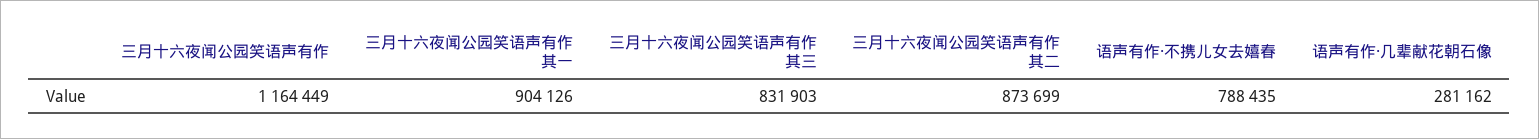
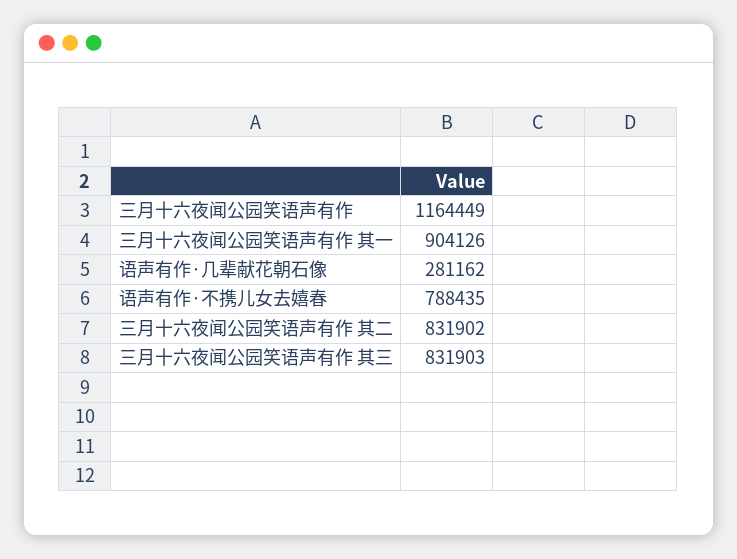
  {
    "三月十六夜闻公园笑语声有作": 1164449,
    "三月十六夜闻公园笑语声有作 其一": 904126,
    "三月十六夜闻公园笑语声有作 其三": 831903,
-   "三月十六夜闻公园笑语声有作 其二": 873699,
+   "三月十六夜闻公园笑语声有作 其二": 831902,
    "语声有作·不携儿女去嬉春": 788435,
    "语声有作·几辈献花朝石像": 281162
  }

